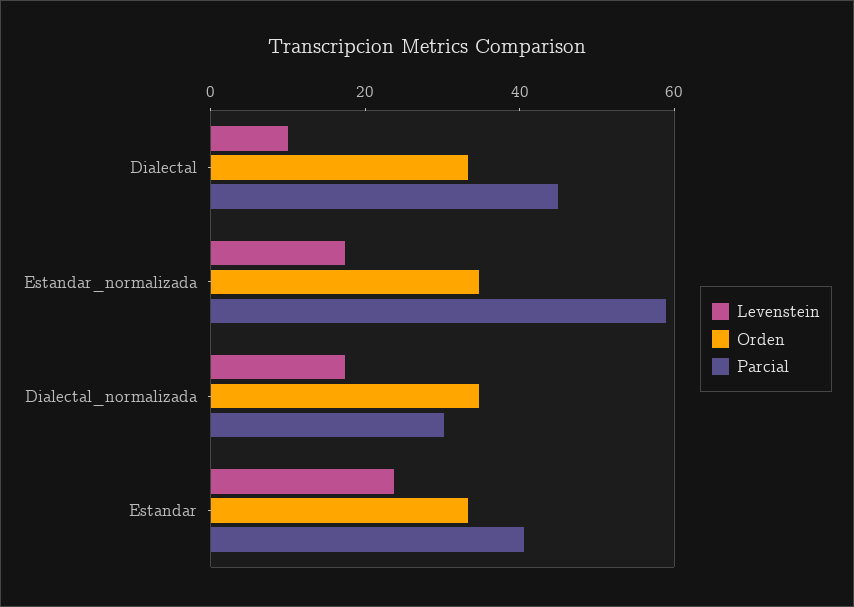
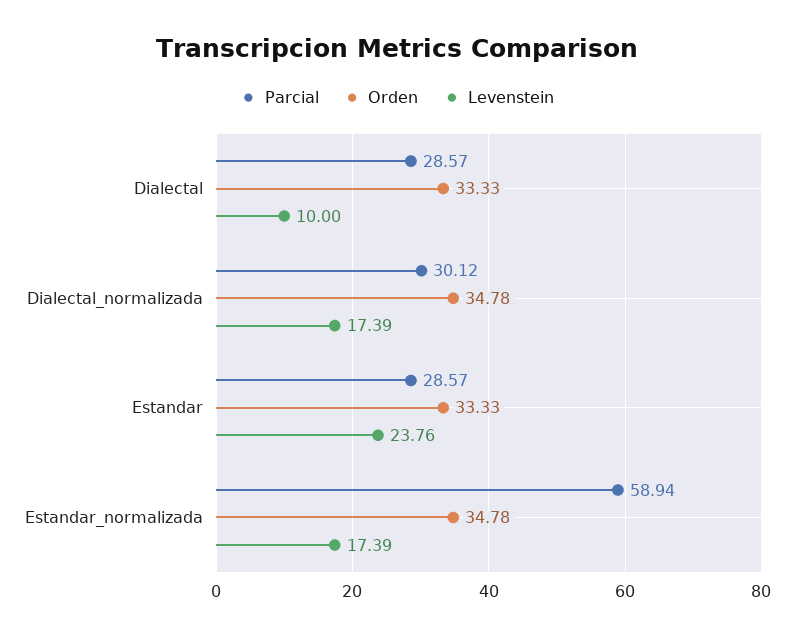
  {
    "Levenstein": {
      "Dialectal": 10,
      "Estandar_normalizada": 17.39,
      "Dialectal_normalizada": 17.39,
      "Estandar": 23.76
    },
    "Orden": {
      "Dialectal": 33.33,
      "Estandar_normalizada": 34.78,
      "Dialectal_normalizada": 34.78,
      "Estandar": 33.33
    },
    "Parcial": {
-     "Dialectal": 45,
+     "Dialectal": 28.57,
      "Estandar_normalizada": 58.94,
      "Dialectal_normalizada": 30.12,
-     "Estandar": 40
+     "Estandar": 28.57
    }
  }

